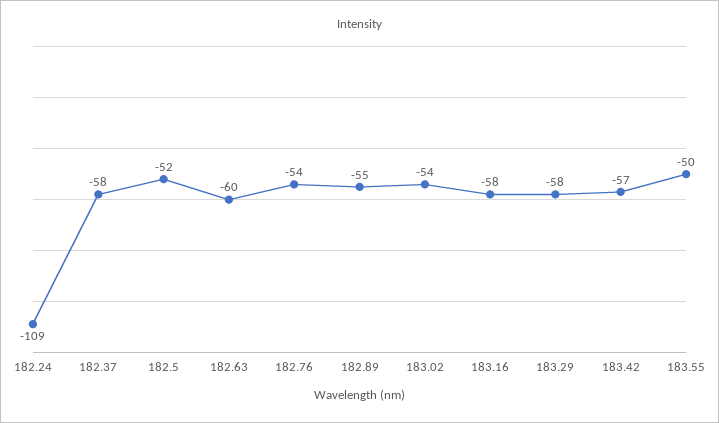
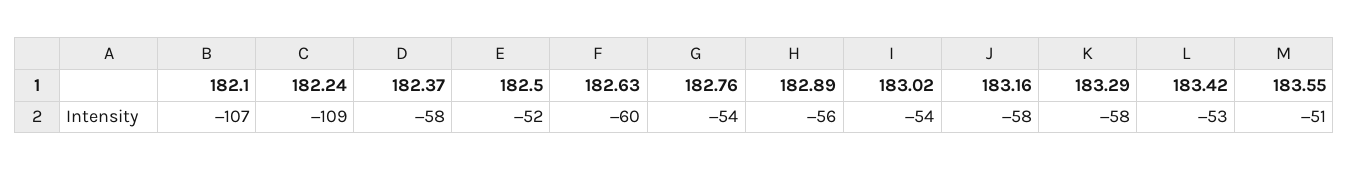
  {
    "182.24": -109,
    "182.37": -58,
    "182.5": -52,
    "182.63": -60,
    "182.76": -54,
-   "182.89": -55,
+   "182.89": -56,
    "183.02": -54,
    "183.16": -58,
    "183.29": -58,
-   "183.42": -57,
+   "183.42": -53,
-   "183.55": -50
+   "183.55": -51,
+   "182.1": -107
  }

